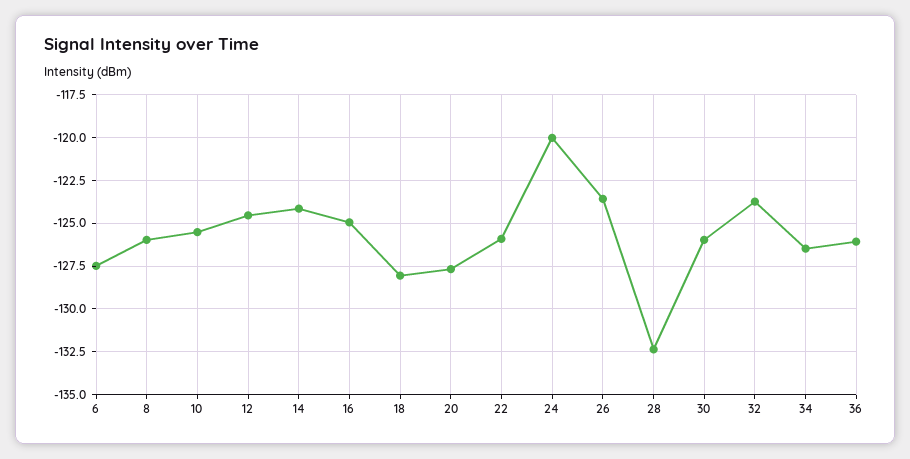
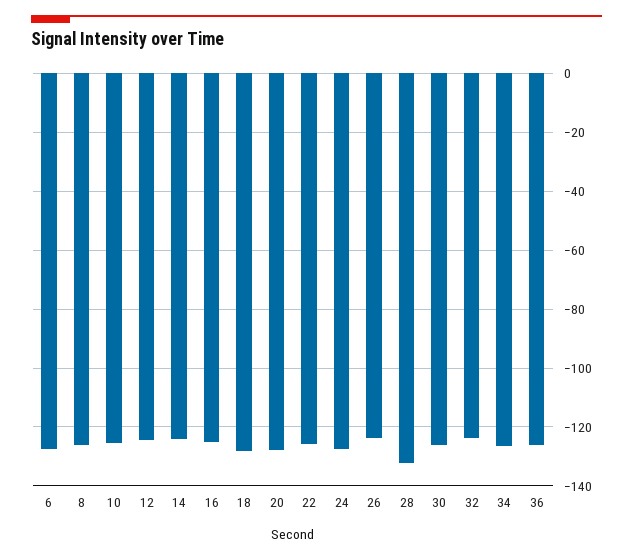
  {
    "6": -127.5,
    "8": -126,
    "10": -125.5,
    "12": -124.5,
    "14": -124,
    "16": -125,
    "18": -128,
    "20": -127.5,
    "22": -126,
-   "24": -120,
+   "24": -127.5,
    "26": -123.5,
    "28": -132.5,
    "30": -126,
    "32": -124,
    "34": -126.5,
    "36": -126
  }

